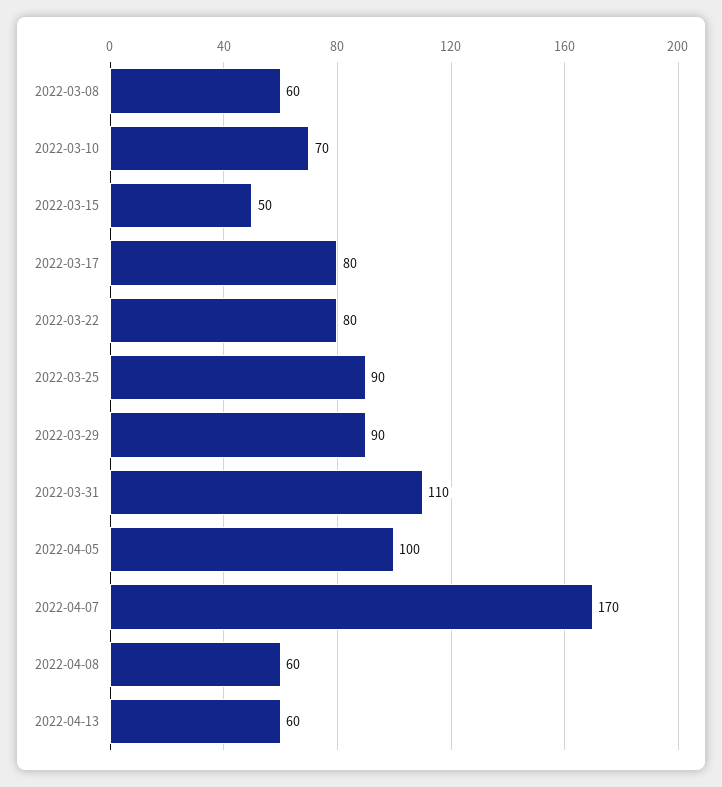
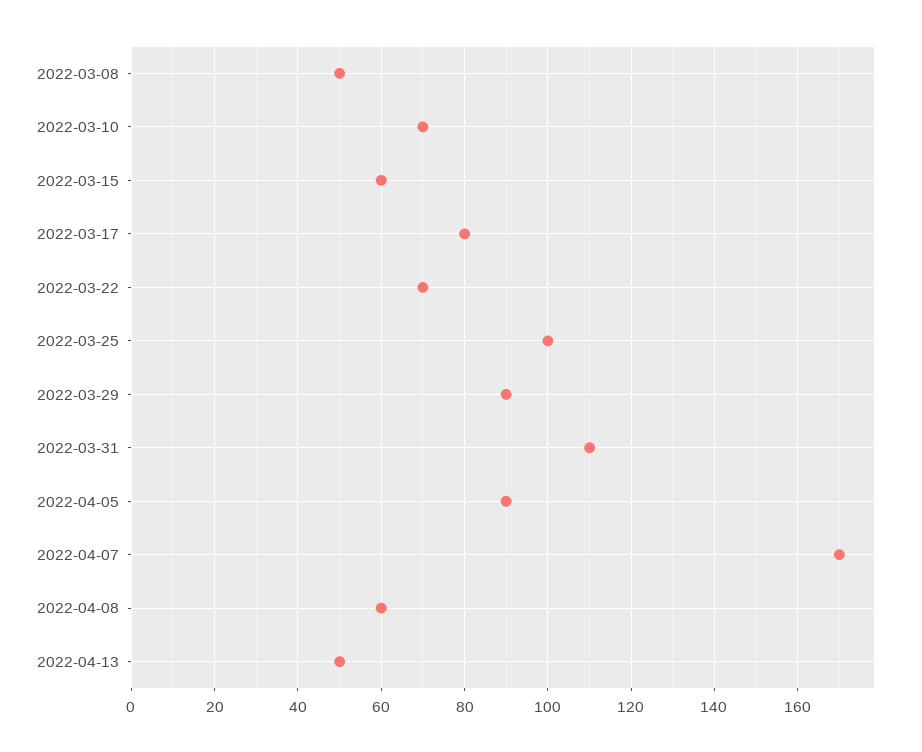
  {
-   "2022-03-08": 60,
+   "2022-03-08": 50,
    "2022-03-10": 70,
-   "2022-03-15": 50,
+   "2022-03-15": 60,
    "2022-03-17": 80,
-   "2022-03-22": 80,
+   "2022-03-22": 70,
-   "2022-03-25": 90,
+   "2022-03-25": 100,
    "2022-03-29": 90,
    "2022-03-31": 110,
-   "2022-04-05": 100,
+   "2022-04-05": 90,
    "2022-04-07": 170,
    "2022-04-08": 60,
-   "2022-04-13": 60
+   "2022-04-13": 50
  }

